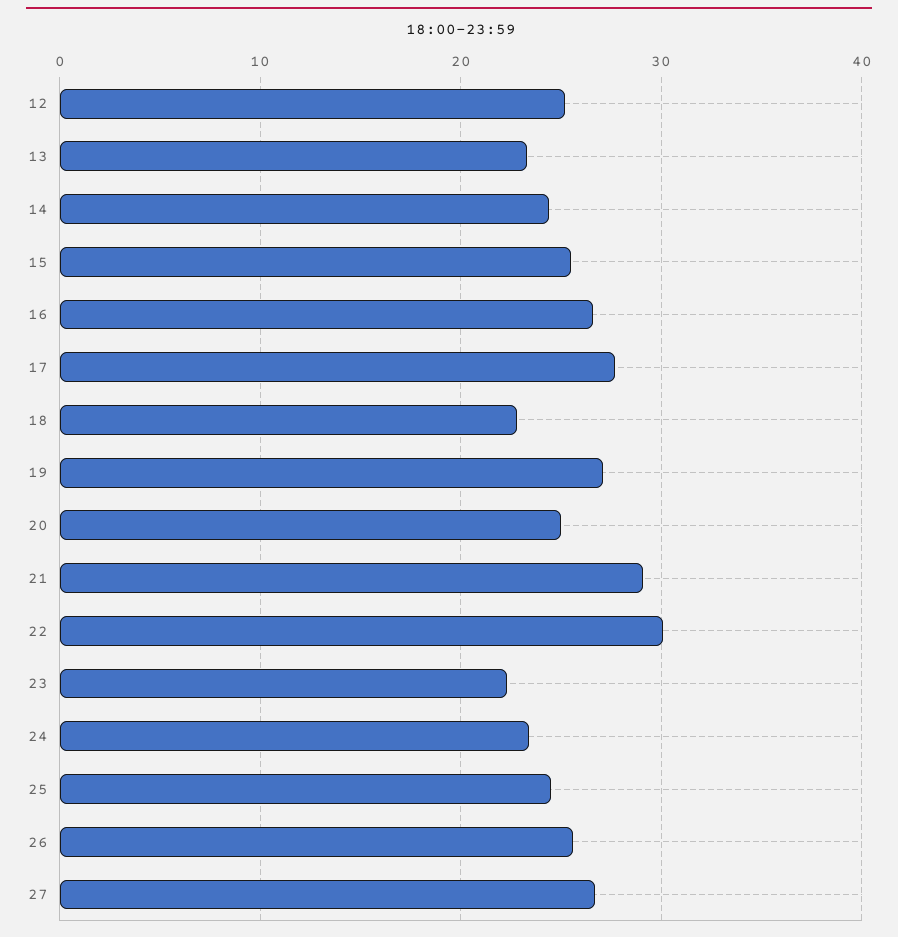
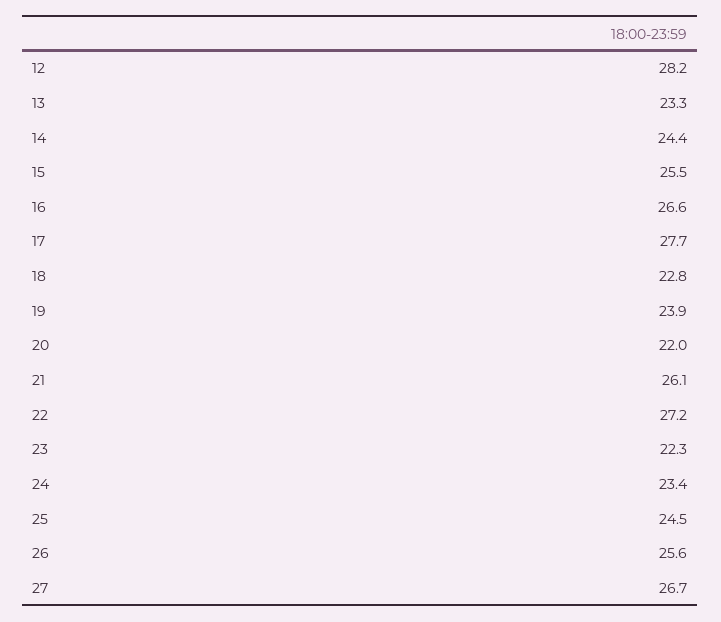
  {
-   "12": 25,
+   "12": 28.2,
    "13": 23.3,
    "14": 24.4,
    "15": 25.5,
    "16": 26.6,
    "17": 27.7,
    "18": 22.8,
-   "19": 27,
+   "19": 23.9,
-   "20": 25,
+   "20": 22,
-   "21": 29,
+   "21": 26.1,
-   "22": 30,
+   "22": 27.2,
    "23": 22.3,
    "24": 23.4,
    "25": 24.5,
    "26": 25.6,
    "27": 26.7
  }

